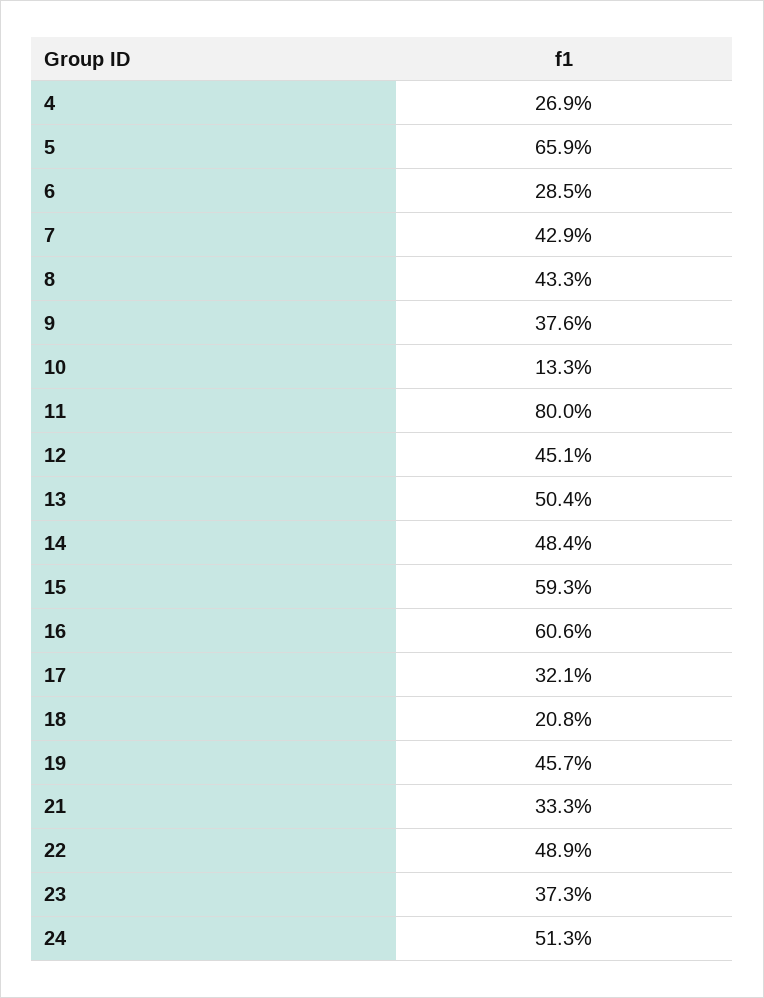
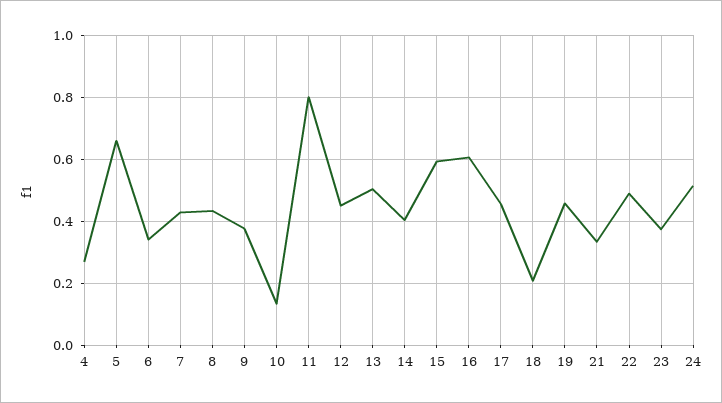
  {
    "4": 0.269,
    "5": 0.659,
-   "6": 0.285,
+   "6": 0.34,
    "7": 0.429,
    "8": 0.433,
    "9": 0.376,
    "10": 0.133,
    "11": 0.8,
    "12": 0.451,
    "13": 0.504,
-   "14": 0.484,
+   "14": 0.4,
    "15": 0.593,
    "16": 0.606,
-   "17": 0.321,
+   "17": 0.46,
    "18": 0.208,
    "19": 0.457,
    "21": 0.333,
    "22": 0.489,
    "23": 0.373,
    "24": 0.513
  }

